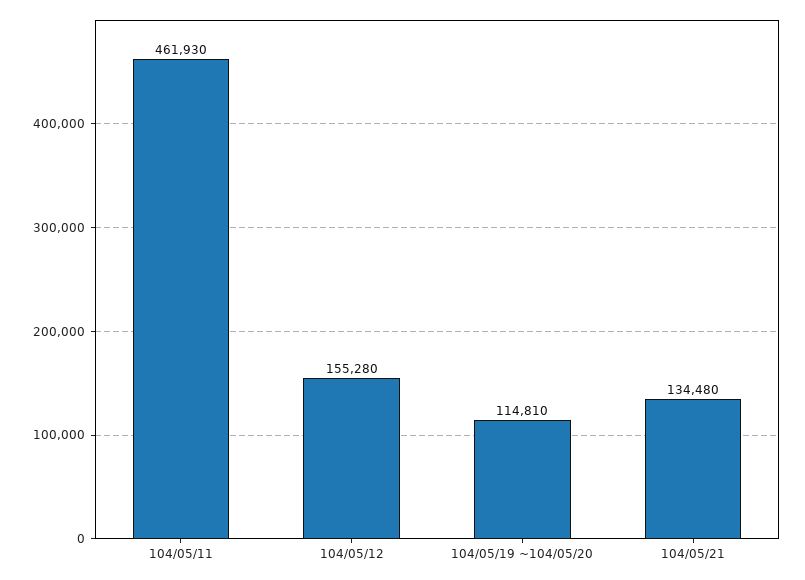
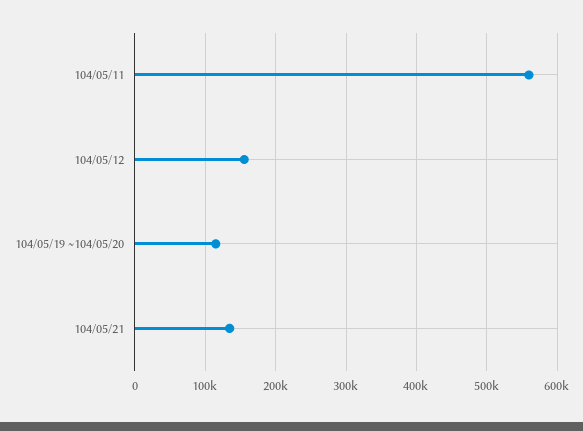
  {
-   "104/05/11": 461930,
+   "104/05/11": 560000,
    "104/05/12": 155280,
    "104/05/19 ~104/05/20": 114810,
    "104/05/21": 134480
  }

